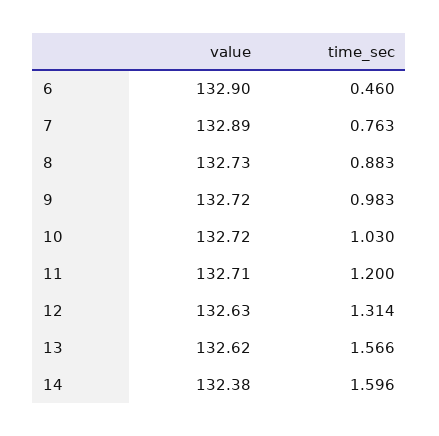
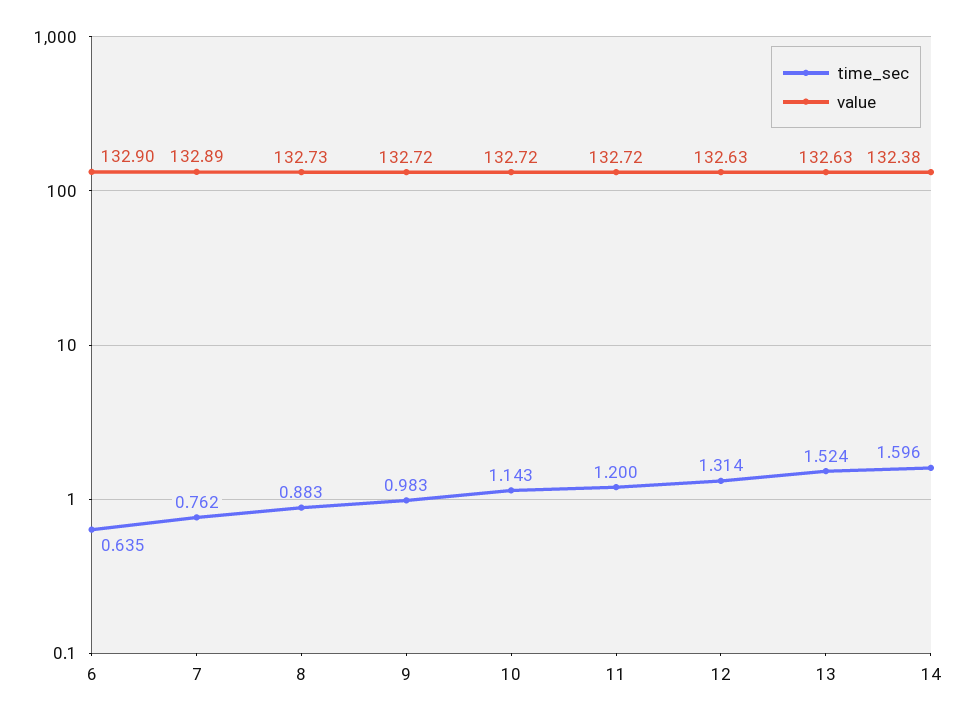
  {
    "value": {
      "6": 132.9,
      "7": 132.89,
      "8": 132.73,
      "9": 132.72,
      "10": 132.72,
-     "11": 132.71,
+     "11": 132.72,
      "12": 132.63,
-     "13": 132.62,
+     "13": 132.63,
      "14": 132.38
    },
    "time_sec": {
-     "6": 0.46,
+     "6": 0.635,
-     "7": 0.763,
+     "7": 0.762,
      "8": 0.883,
      "9": 0.983,
-     "10": 1.03,
+     "10": 1.143,
      "11": 1.2,
      "12": 1.314,
-     "13": 1.566,
+     "13": 1.524,
      "14": 1.596
    }
  }

